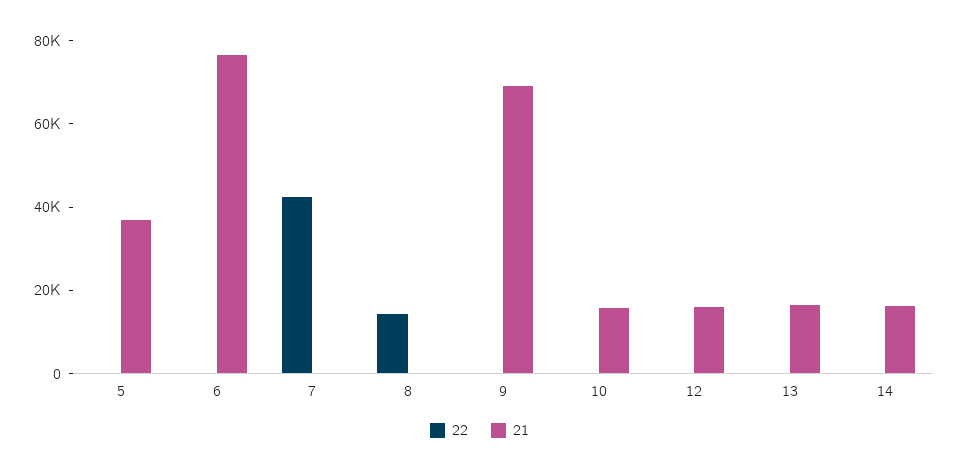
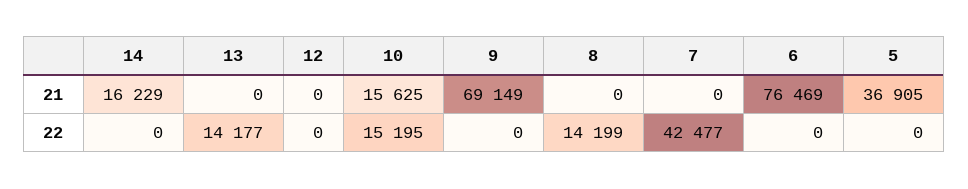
  {
    "22": {
      "5": 0,
      "6": 0,
      "7": 42477,
      "8": 14199,
      "9": 0,
-     "10": 0,
+     "10": 15195,
      "12": 0,
-     "13": 0,
+     "13": 14177,
      "14": 0
    },
    "21": {
      "5": 36905,
      "6": 76469,
      "7": 0,
      "8": 0,
      "9": 69149,
      "10": 15625,
-     "12": 15000,
+     "12": 0,
-     "13": 15000,
+     "13": 0,
      "14": 16229
    }
  }

